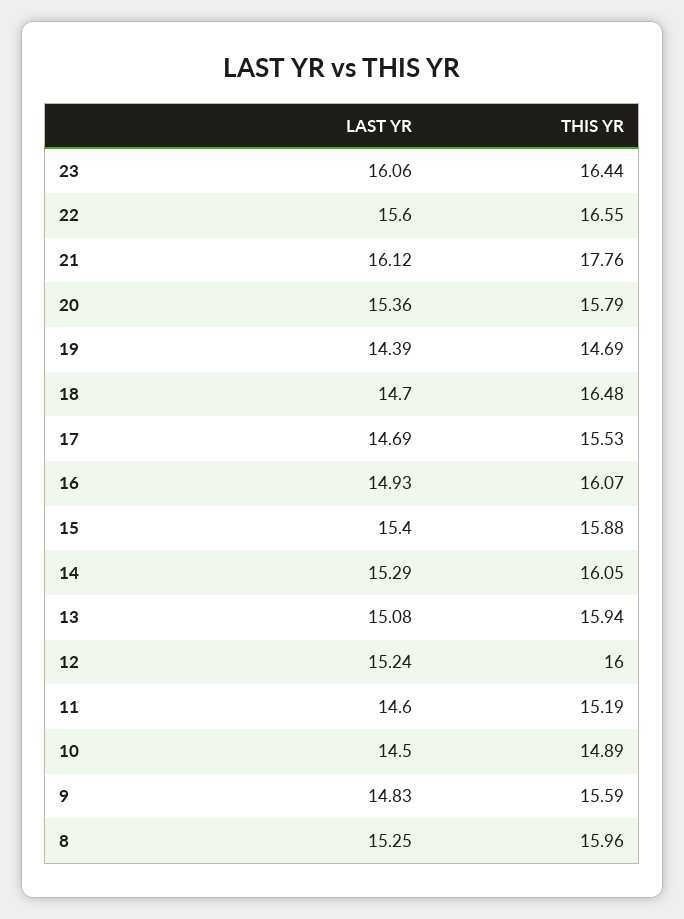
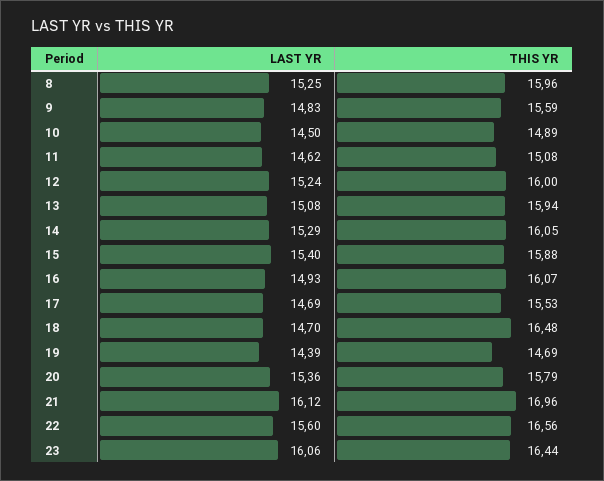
  {
    "LAST YR": {
      "23": 16.06,
      "22": 15.6,
      "21": 16.12,
      "20": 15.36,
      "19": 14.39,
      "18": 14.7,
      "17": 14.69,
      "16": 14.93,
      "15": 15.4,
      "14": 15.29,
      "13": 15.08,
      "12": 15.24,
-     "11": 14.6,
+     "11": 14.62,
      "10": 14.5,
      "9": 14.83,
      "8": 15.25
    },
    "THIS YR": {
      "23": 16.44,
-     "22": 16.55,
+     "22": 16.56,
-     "21": 17.76,
+     "21": 16.96,
      "20": 15.79,
      "19": 14.69,
      "18": 16.48,
      "17": 15.53,
      "16": 16.07,
      "15": 15.88,
      "14": 16.05,
      "13": 15.94,
      "12": 16,
-     "11": 15.19,
+     "11": 15.08,
      "10": 14.89,
      "9": 15.59,
      "8": 15.96
    }
  }

